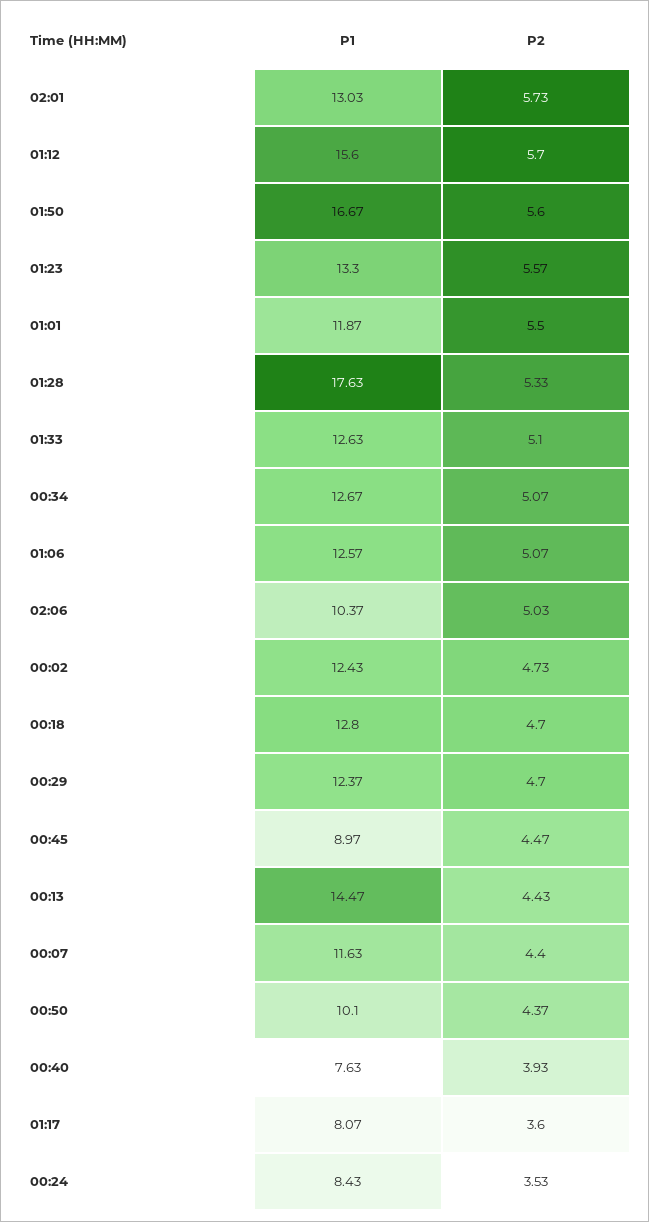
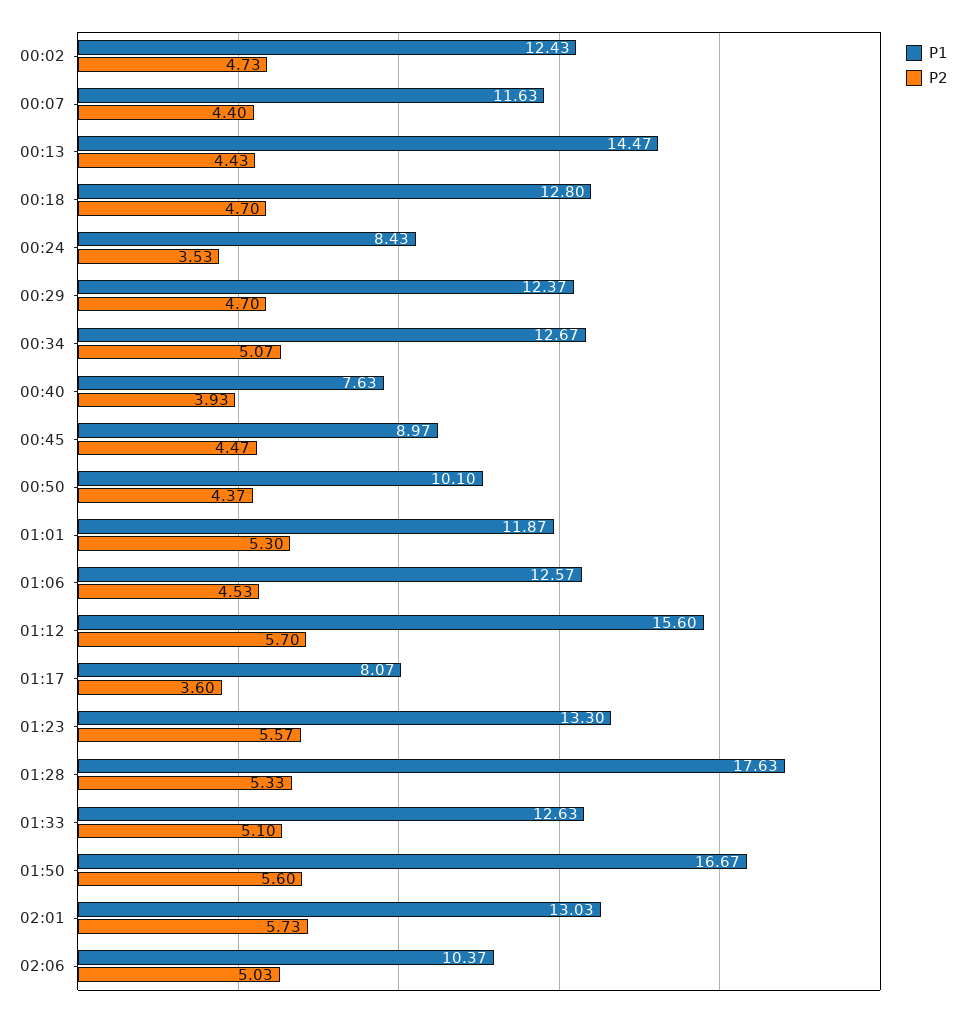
  {
    "P1": {
      "02:01": 13.03,
      "01:12": 15.6,
      "01:50": 16.67,
      "01:23": 13.3,
      "01:01": 11.87,
      "01:28": 17.63,
      "01:33": 12.63,
      "00:34": 12.67,
      "01:06": 12.57,
      "02:06": 10.37,
      "00:02": 12.43,
      "00:18": 12.8,
      "00:29": 12.37,
      "00:45": 8.97,
      "00:13": 14.47,
      "00:07": 11.63,
      "00:50": 10.1,
      "00:40": 7.63,
      "01:17": 8.07,
      "00:24": 8.43
    },
    "P2": {
      "02:01": 5.73,
      "01:12": 5.7,
      "01:50": 5.6,
      "01:23": 5.57,
-     "01:01": 5.5,
+     "01:01": 5.3,
      "01:28": 5.33,
      "01:33": 5.1,
      "00:34": 5.07,
-     "01:06": 5.07,
+     "01:06": 4.53,
      "02:06": 5.03,
      "00:02": 4.73,
      "00:18": 4.7,
      "00:29": 4.7,
      "00:45": 4.47,
      "00:13": 4.43,
      "00:07": 4.4,
      "00:50": 4.37,
      "00:40": 3.93,
      "01:17": 3.6,
      "00:24": 3.53
    }
  }

